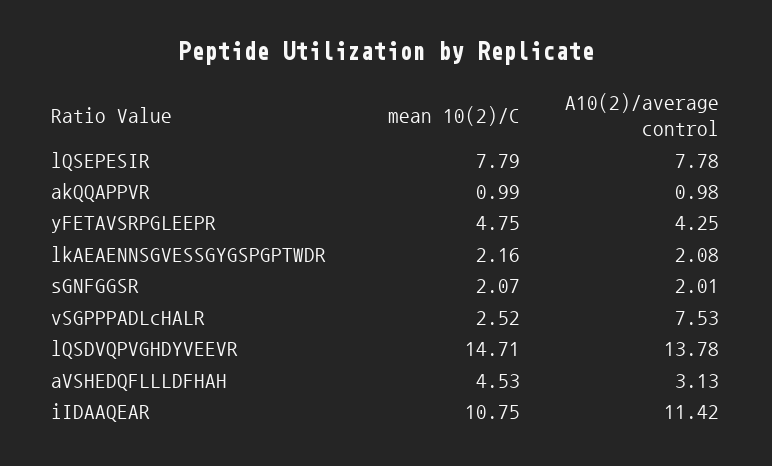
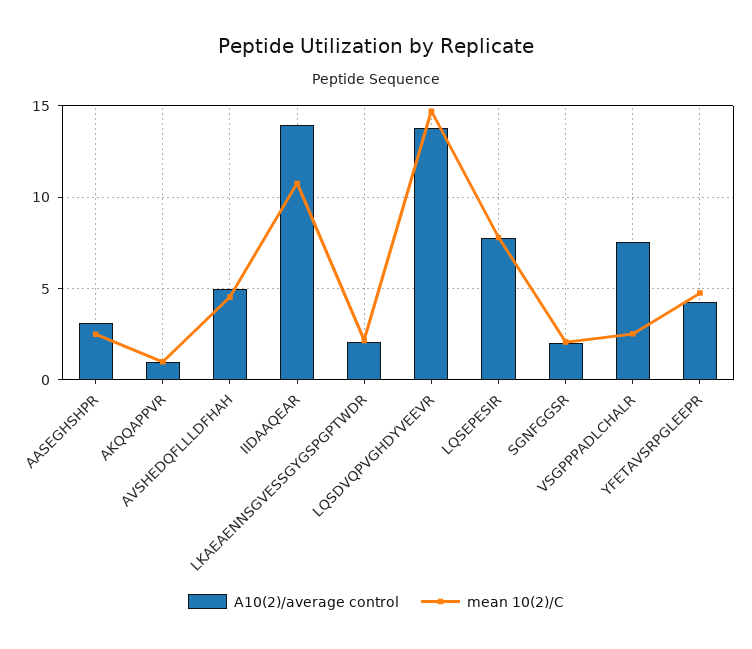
  {
    "mean 10(2)/C": {
      "lQSEPESIR": 7.79,
      "akQQAPPVR": 0.99,
      "yFETAVSRPGLEEPR": 4.75,
      "lkAEAENNSGVESSGYGSPGPTWDR": 2.16,
      "sGNFGGSR": 2.07,
      "vSGPPPADLcHALR": 2.52,
      "lQSDVQPVGHDYVEEVR": 14.71,
      "aVSHEDQFLLLDFHAH": 4.53,
-     "iIDAAQEAR": 10.75
+     "iIDAAQEAR": 10.75,
+     "AASEGHSHPR": 2.5
    },
    "A10(2)/average control": {
      "lQSEPESIR": 7.78,
      "akQQAPPVR": 0.98,
      "yFETAVSRPGLEEPR": 4.25,
      "lkAEAENNSGVESSGYGSPGPTWDR": 2.08,
      "sGNFGGSR": 2.01,
      "vSGPPPADLcHALR": 7.53,
      "lQSDVQPVGHDYVEEVR": 13.78,
-     "aVSHEDQFLLLDFHAH": 3.13,
+     "aVSHEDQFLLLDFHAH": 5,
-     "iIDAAQEAR": 11.42
+     "iIDAAQEAR": 14,
+     "AASEGHSHPR": 3
    }
  }

